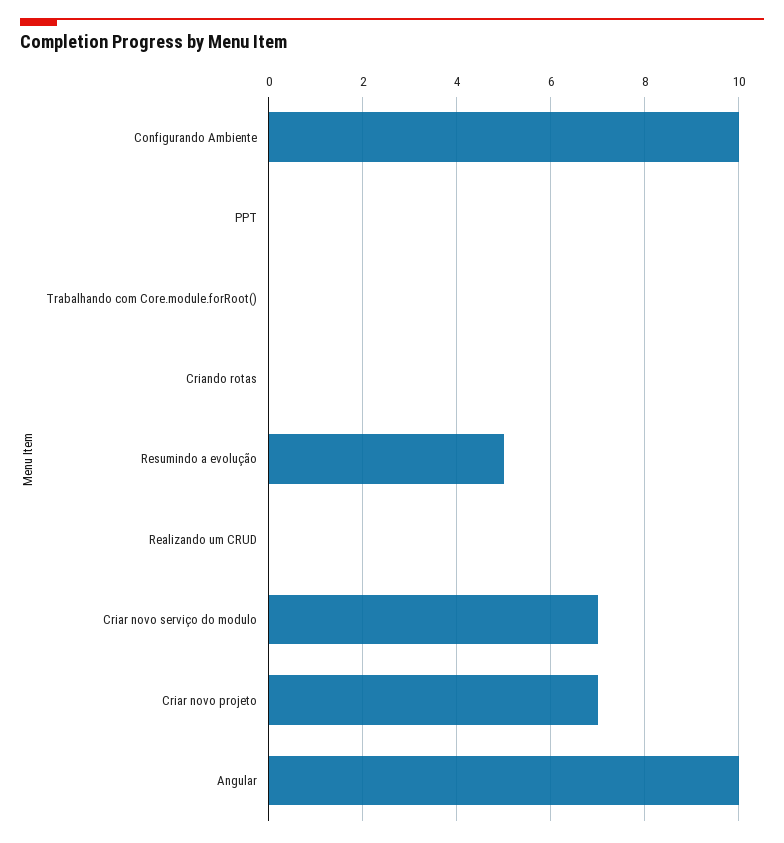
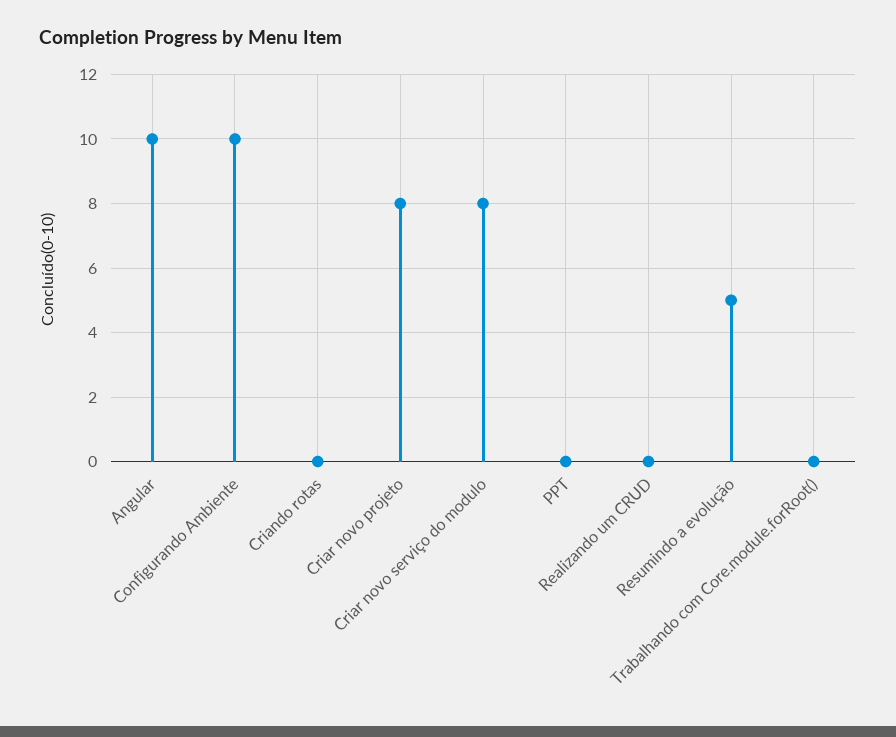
  {
    "Configurando Ambiente": 10,
    "PPT": 0,
    "Trabalhando com Core.module.forRoot()": 0,
    "Criando rotas": 0,
    "Resumindo a evolução": 5,
    "Realizando um CRUD": 0,
-   "Criar novo serviço do modulo": 7,
+   "Criar novo serviço do modulo": 8,
-   "Criar novo projeto": 7,
+   "Criar novo projeto": 8,
    "Angular": 10
  }

